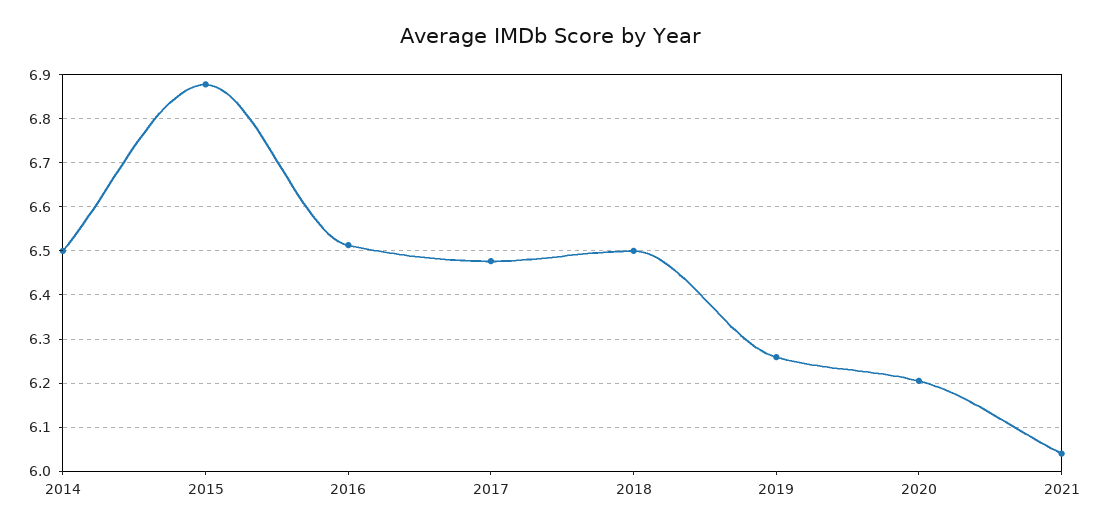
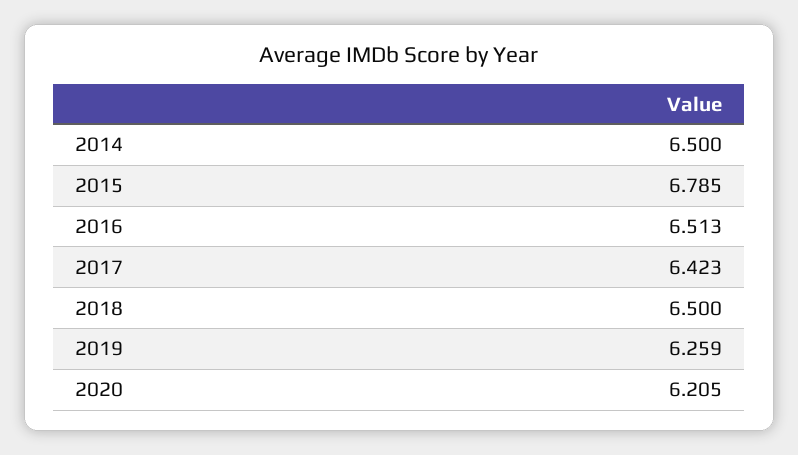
  {
    "2014": 6.5,
-   "2015": 6.88,
+   "2015": 6.785,
    "2016": 6.513,
-   "2017": 6.48,
+   "2017": 6.423,
    "2018": 6.5,
    "2019": 6.259,
-   "2020": 6.205,
+   "2020": 6.205
-   "2021": 6.04
  }

